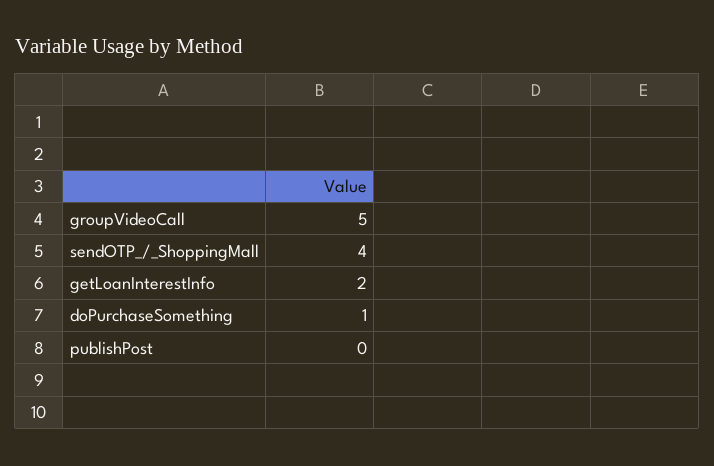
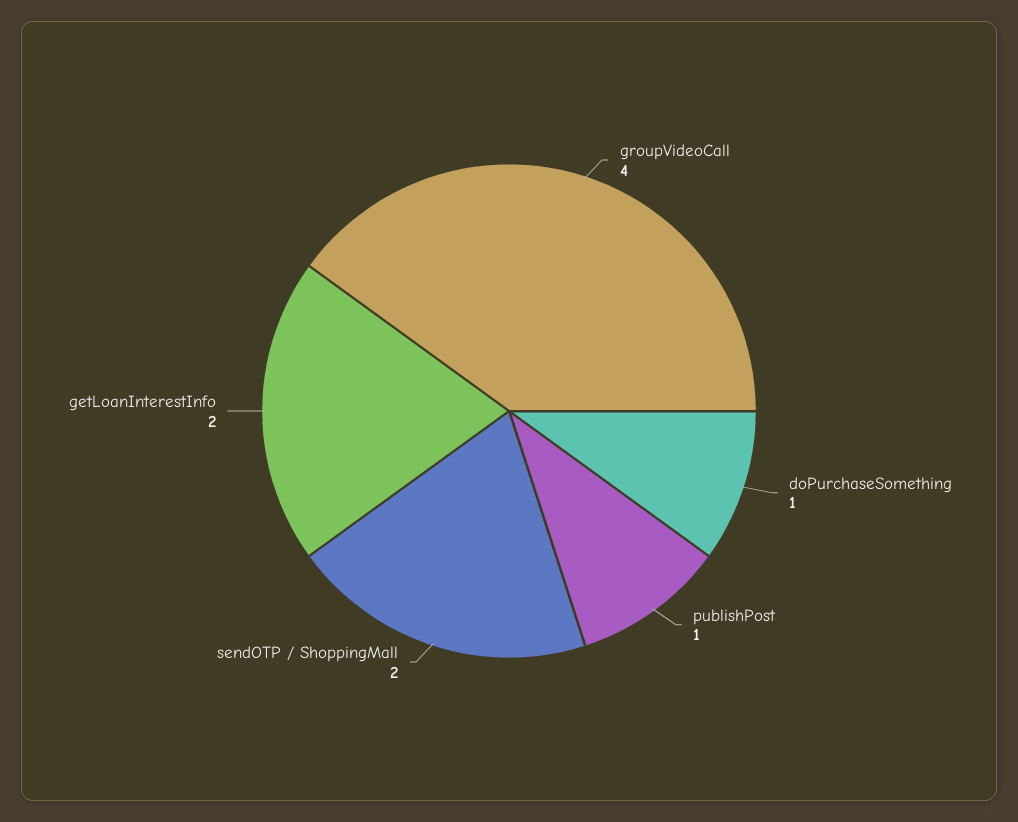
  {
-   "groupVideoCall": 5,
+   "groupVideoCall": 4,
-   "sendOTP_/_ShoppingMall": 4,
+   "sendOTP_/_ShoppingMall": 2,
    "getLoanInterestInfo": 2,
    "doPurchaseSomething": 1,
-   "publishPost": 0
+   "publishPost": 1
  }

